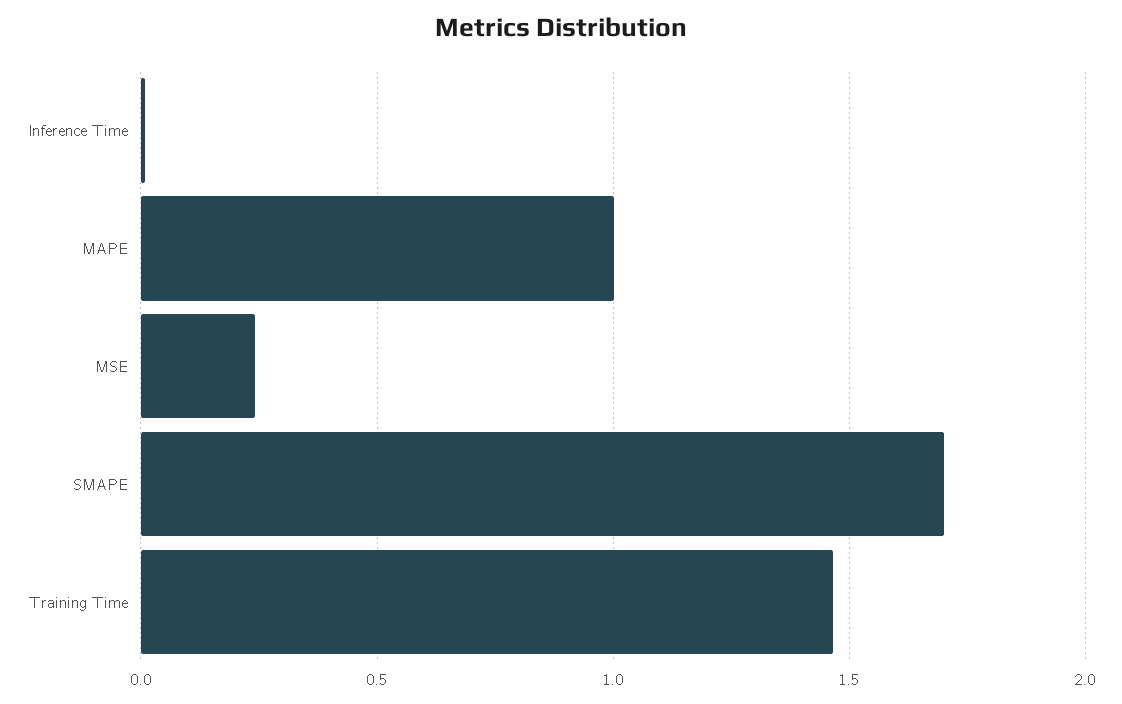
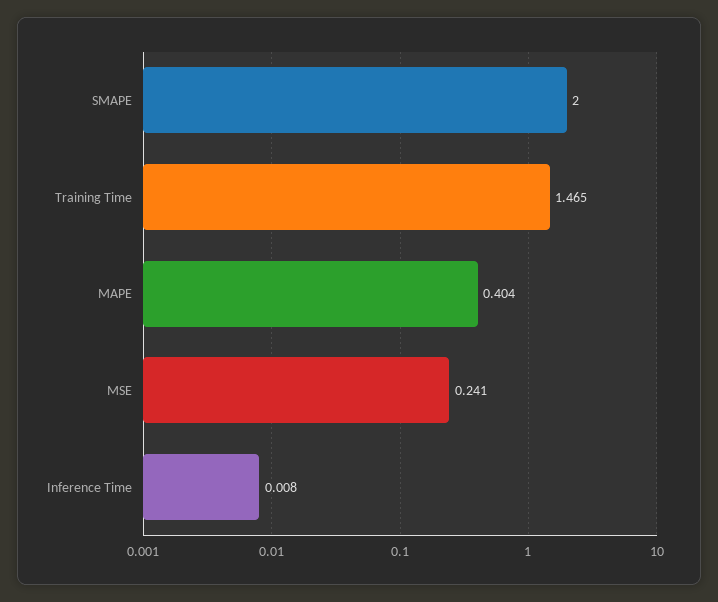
  {
    "Inference Time": 0.008,
-   "MAPE": 1,
+   "MAPE": 0.404,
    "MSE": 0.241,
-   "SMAPE": 1.7,
+   "SMAPE": 2,
    "Training Time": 1.465
  }

